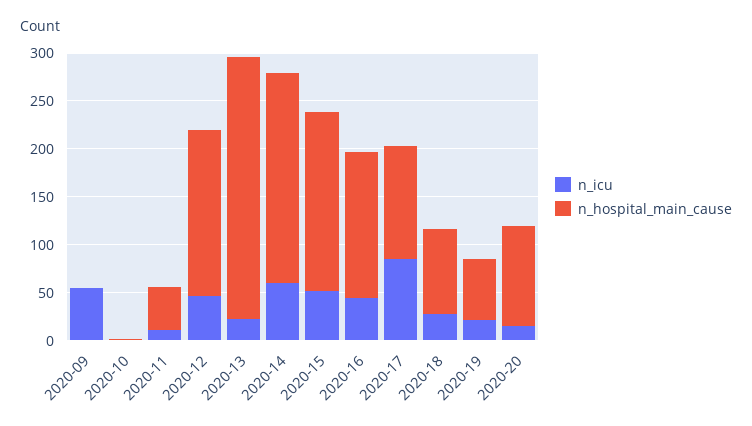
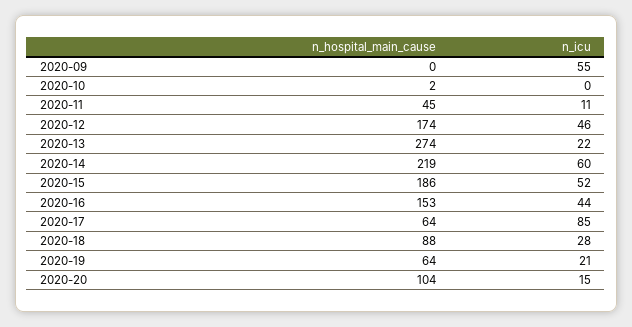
  {
    "n_icu": {
      "2020-09": 55,
      "2020-10": 0,
      "2020-11": 11,
      "2020-12": 46,
      "2020-13": 22,
      "2020-14": 60,
      "2020-15": 52,
      "2020-16": 44,
      "2020-17": 85,
      "2020-18": 28,
      "2020-19": 21,
      "2020-20": 15
    },
    "n_hospital_main_cause": {
      "2020-09": 0,
      "2020-10": 2,
      "2020-11": 45,
      "2020-12": 174,
      "2020-13": 274,
      "2020-14": 219,
      "2020-15": 186,
      "2020-16": 153,
-     "2020-17": 120,
+     "2020-17": 64,
      "2020-18": 88,
      "2020-19": 64,
      "2020-20": 104
    }
  }

